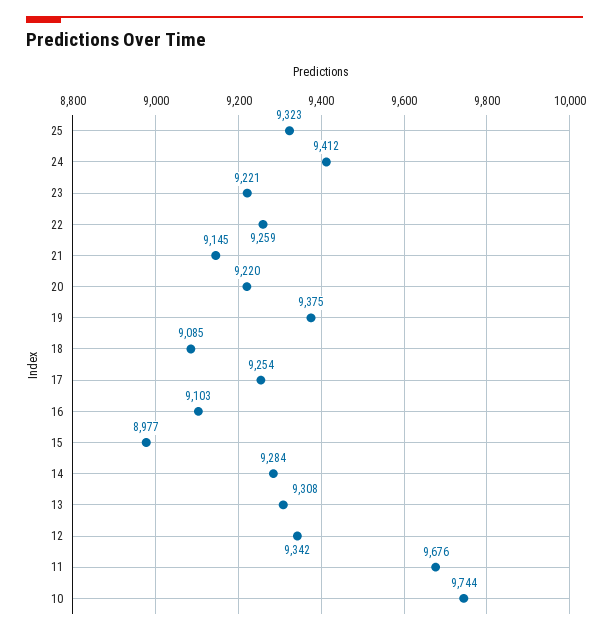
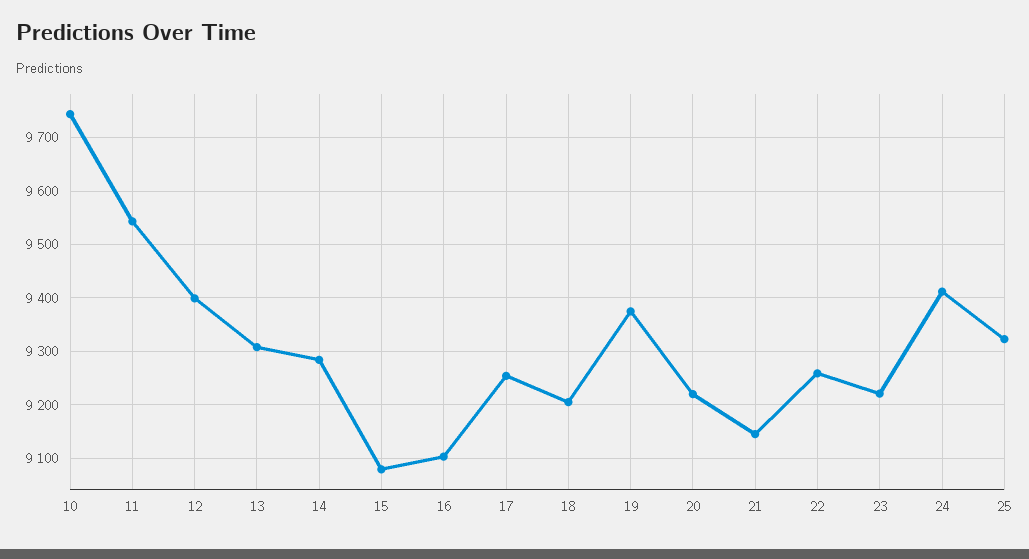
  {
    "25": 9323,
    "24": 9412,
    "23": 9221,
    "22": 9259,
    "21": 9145,
    "20": 9220,
    "19": 9375,
-   "18": 9085,
+   "18": 9200,
    "17": 9254,
    "16": 9103,
-   "15": 8977,
+   "15": 9080,
    "14": 9284,
    "13": 9308,
-   "12": 9342,
+   "12": 9400,
-   "11": 9676,
+   "11": 9540,
    "10": 9744
  }

